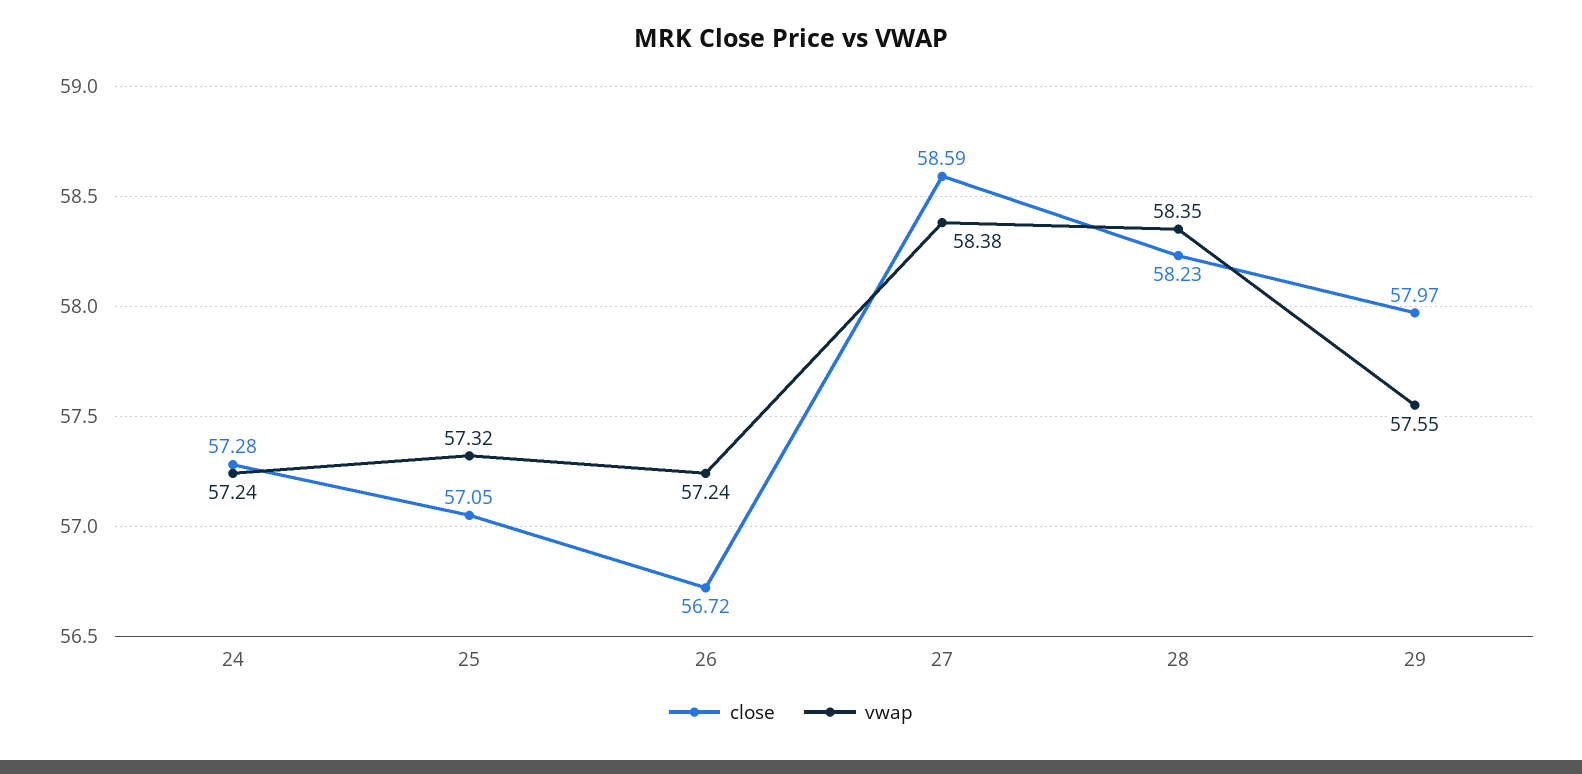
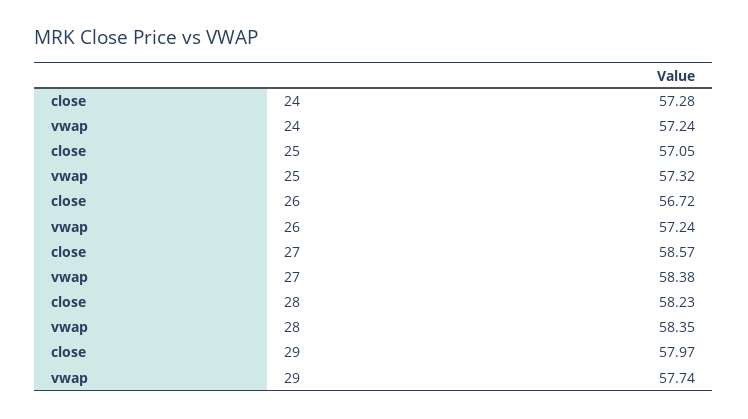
  {
    "close": {
      "24": 57.28,
      "25": 57.05,
      "26": 56.72,
-     "27": 58.59,
+     "27": 58.57,
      "28": 58.23,
      "29": 57.97
    },
    "vwap": {
      "24": 57.24,
      "25": 57.32,
      "26": 57.24,
      "27": 58.38,
      "28": 58.35,
-     "29": 57.55
+     "29": 57.74
    }
  }

